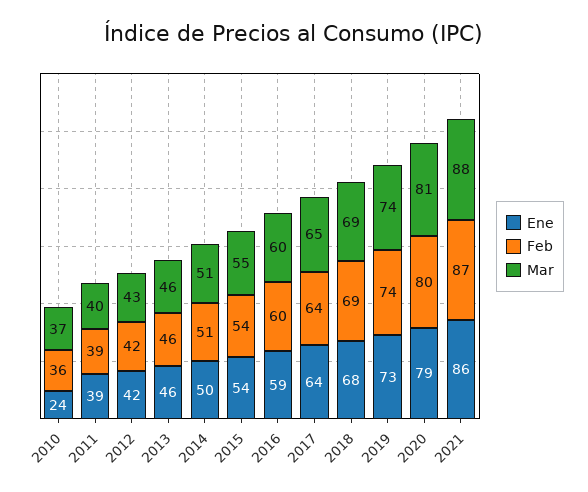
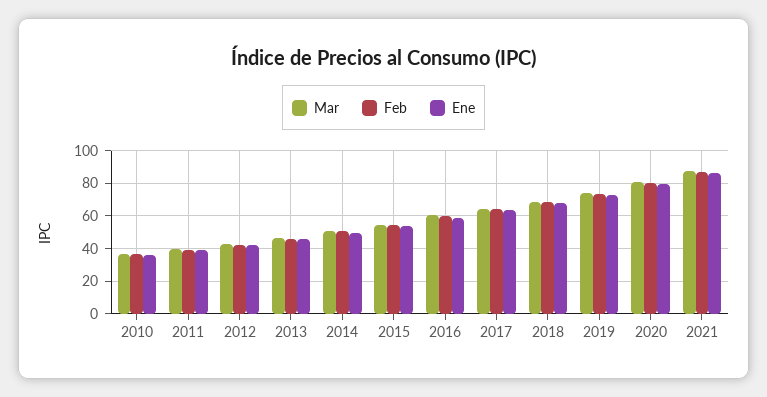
  {
    "Ene": {
-     "2010": 24,
+     "2010": 35,
      "2011": 39,
      "2012": 42,
      "2013": 46,
      "2014": 50,
      "2015": 54,
      "2016": 59,
      "2017": 64,
      "2018": 68,
      "2019": 73,
      "2020": 79,
      "2021": 86
    },
    "Feb": {
      "2010": 36,
      "2011": 39,
      "2012": 42,
      "2013": 46,
      "2014": 51,
      "2015": 54,
      "2016": 60,
      "2017": 64,
      "2018": 69,
      "2019": 74,
      "2020": 80,
      "2021": 87
    },
    "Mar": {
      "2010": 37,
      "2011": 40,
      "2012": 43,
      "2013": 46,
      "2014": 51,
      "2015": 55,
      "2016": 60,
      "2017": 65,
      "2018": 69,
      "2019": 74,
      "2020": 81,
      "2021": 88
    }
  }

